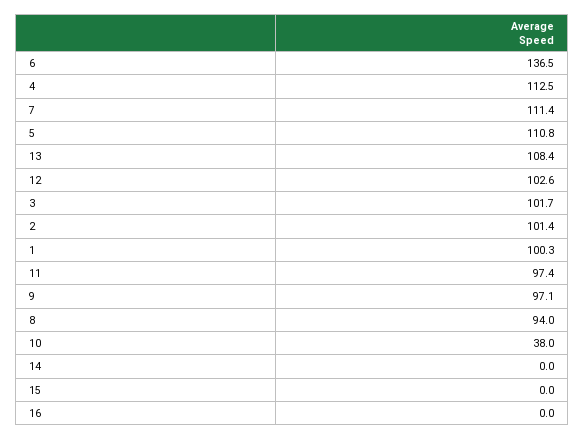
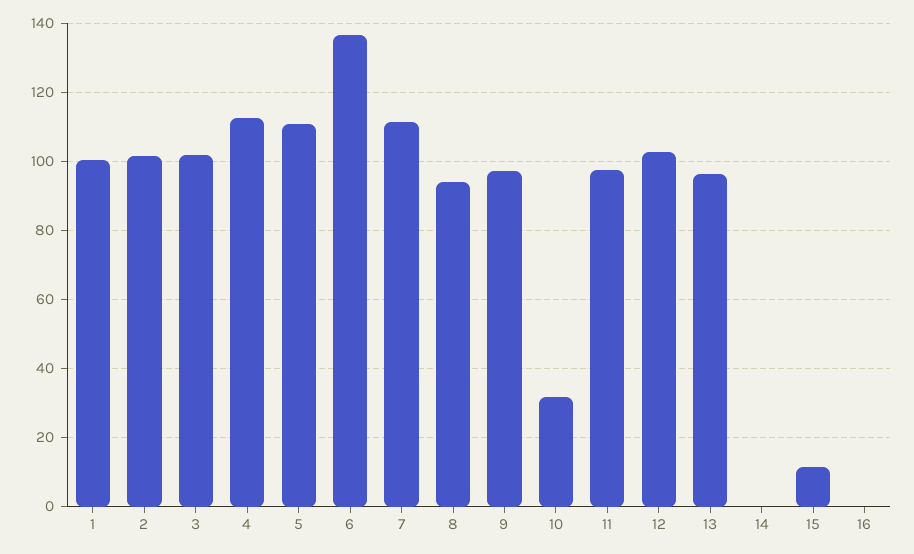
  {
    "6": 136.5,
    "4": 112.5,
    "7": 111.4,
    "5": 110.8,
-   "13": 108.4,
+   "13": 96,
    "12": 102.6,
    "3": 101.7,
    "2": 101.4,
    "1": 100.3,
    "11": 97.4,
    "9": 97.1,
    "8": 94,
-   "10": 38,
+   "10": 32,
    "14": 0,
-   "15": 0,
+   "15": 12,
    "16": 0
  }

